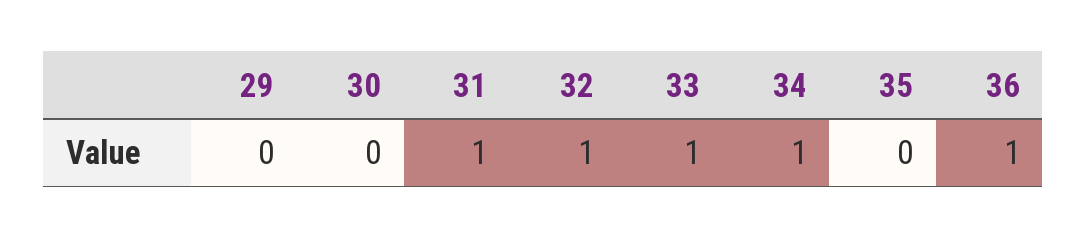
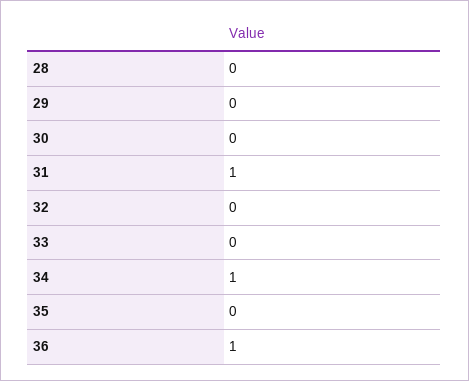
  {
    "29": 0,
    "30": 0,
    "31": 1,
-   "32": 1,
+   "32": 0,
-   "33": 1,
+   "33": 0,
    "34": 1,
    "35": 0,
-   "36": 1
+   "36": 1,
+   "28": 0
  }

